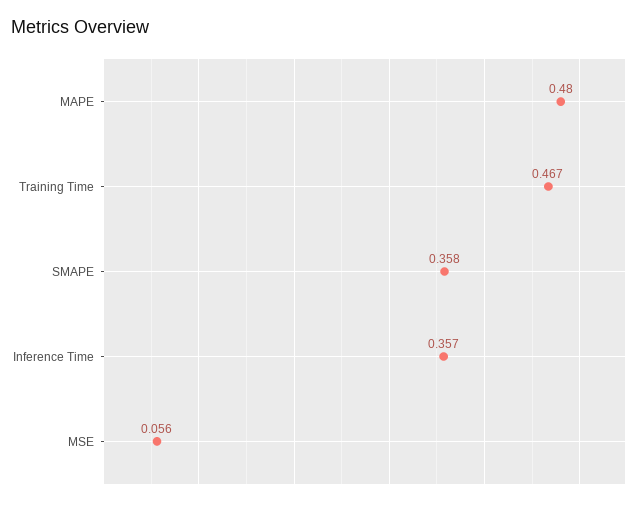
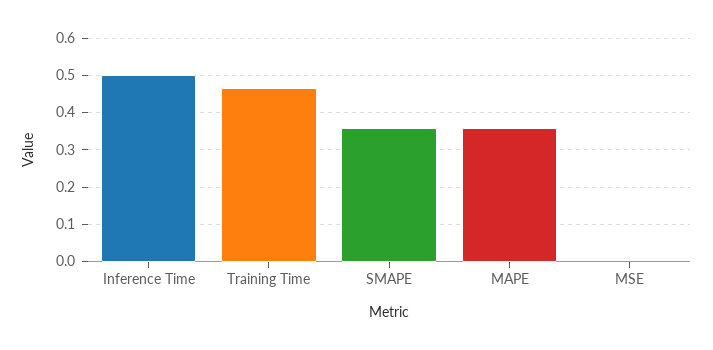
  {
-   "MAPE": 0.48,
+   "MAPE": 0.36,
    "Training Time": 0.467,
    "SMAPE": 0.358,
-   "Inference Time": 0.357,
+   "Inference Time": 0.5,
-   "MSE": 0.056
+   "MSE": 0
  }

